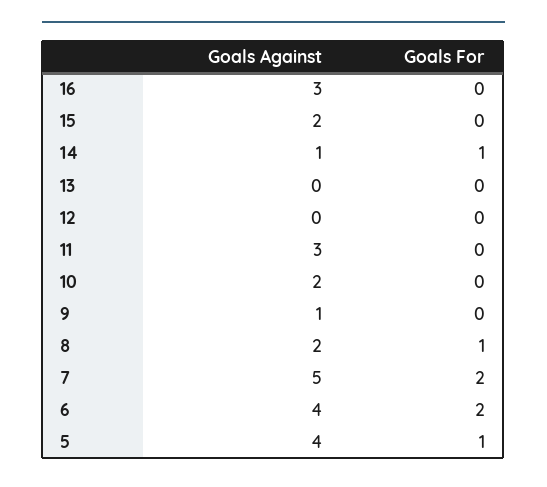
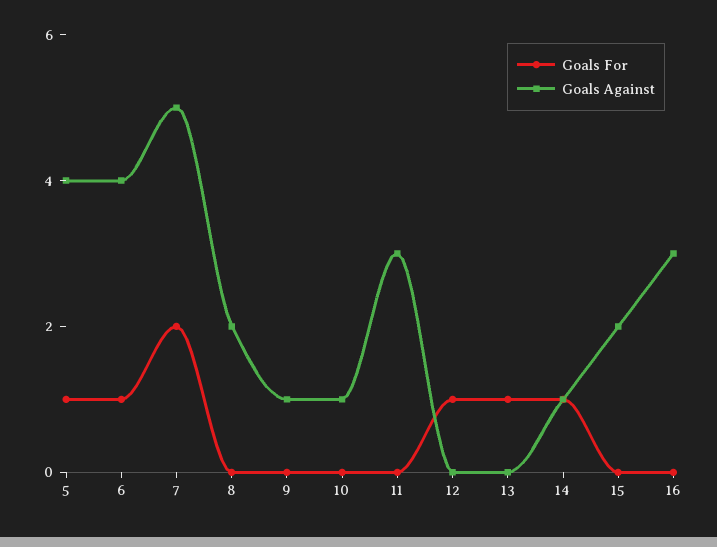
  {
    "Goals Against": {
      "16": 3,
      "15": 2,
      "14": 1,
      "13": 0,
      "12": 0,
      "11": 3,
-     "10": 2,
+     "10": 1,
      "9": 1,
      "8": 2,
      "7": 5,
      "6": 4,
      "5": 4
    },
    "Goals For": {
      "16": 0,
      "15": 0,
      "14": 1,
-     "13": 0,
+     "13": 1,
-     "12": 0,
+     "12": 1,
      "11": 0,
      "10": 0,
      "9": 0,
-     "8": 1,
+     "8": 0,
      "7": 2,
-     "6": 2,
+     "6": 1,
      "5": 1
    }
  }

